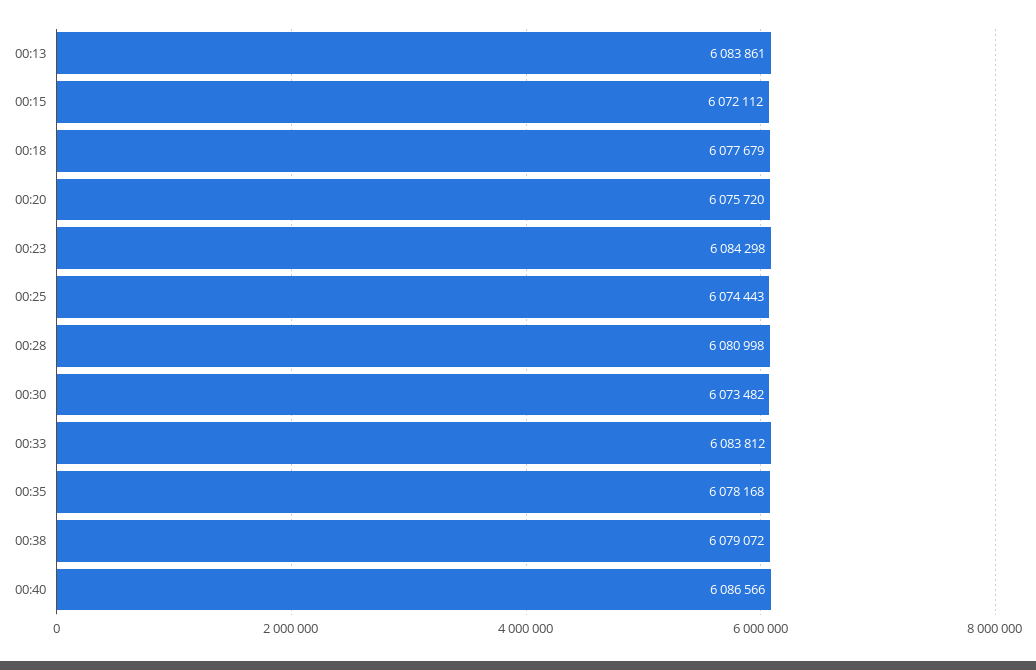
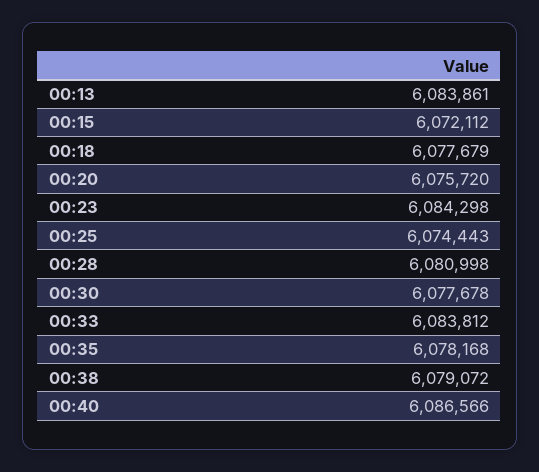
  {
    "00:13": 6083861,
    "00:15": 6072112,
    "00:18": 6077679,
    "00:20": 6075720,
    "00:23": 6084298,
    "00:25": 6074443,
    "00:28": 6080998,
-   "00:30": 6073482,
+   "00:30": 6077678,
    "00:33": 6083812,
    "00:35": 6078168,
    "00:38": 6079072,
    "00:40": 6086566
  }

